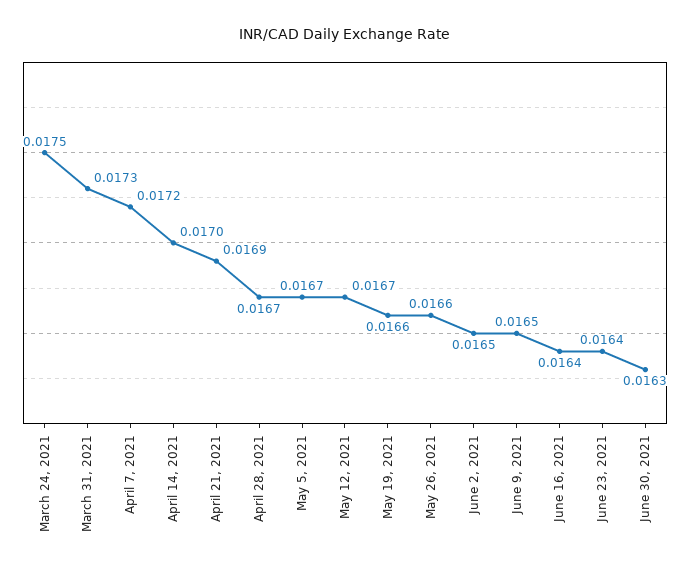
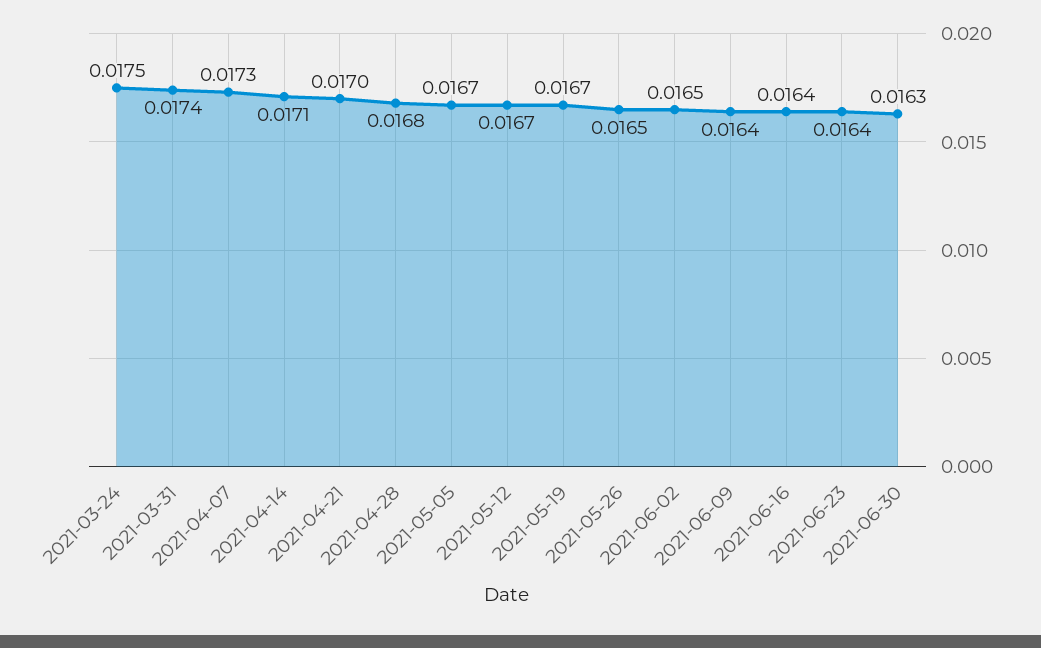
  {
    "March 24, 2021": 0.0175,
-   "March 31, 2021": 0.0173,
+   "March 31, 2021": 0.0174,
-   "April 7, 2021": 0.0172,
+   "April 7, 2021": 0.0173,
-   "April 14, 2021": 0.017,
+   "April 14, 2021": 0.0171,
-   "April 21, 2021": 0.0169,
+   "April 21, 2021": 0.017,
-   "April 28, 2021": 0.0167,
+   "April 28, 2021": 0.0168,
    "May 5, 2021": 0.0167,
    "May 12, 2021": 0.0167,
-   "May 19, 2021": 0.0166,
+   "May 19, 2021": 0.0167,
-   "May 26, 2021": 0.0166,
+   "May 26, 2021": 0.0165,
    "June 2, 2021": 0.0165,
-   "June 9, 2021": 0.0165,
+   "June 9, 2021": 0.0164,
    "June 16, 2021": 0.0164,
    "June 23, 2021": 0.0164,
    "June 30, 2021": 0.0163
  }

